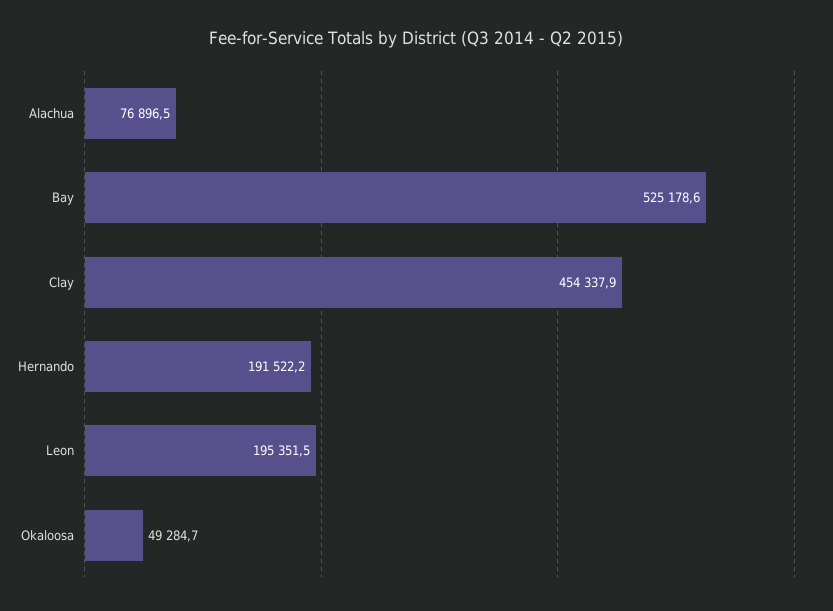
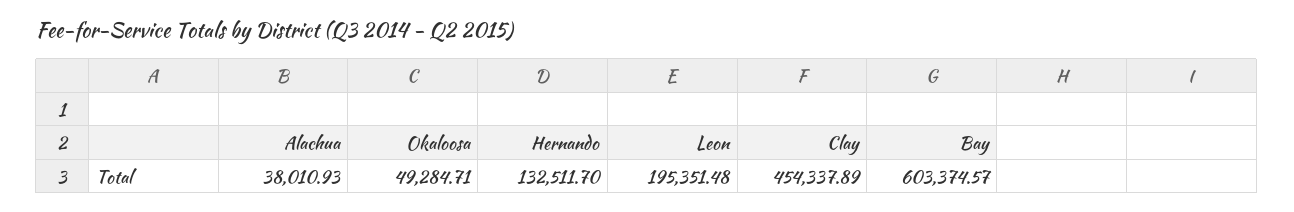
  {
-   "Alachua": 76896.5,
+   "Alachua": 38010.93,
-   "Bay": 525178.6,
+   "Bay": 603374.57,
    "Clay": 454337.89,
-   "Hernando": 191522.2,
+   "Hernando": 132511.7,
    "Leon": 195351.48,
    "Okaloosa": 49284.71
  }

